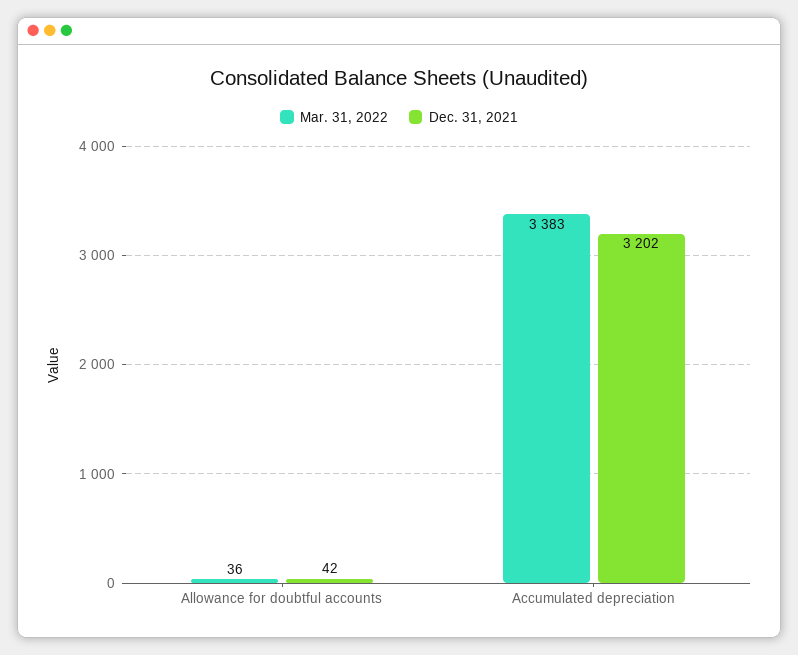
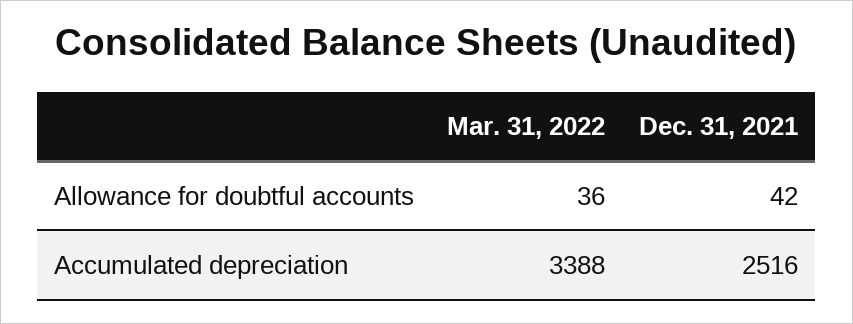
  {
    "Mar. 31, 2022": {
      "Allowance for doubtful accounts": 36,
-     "Accumulated depreciation": 3383
+     "Accumulated depreciation": 3388
    },
    "Dec. 31, 2021": {
      "Allowance for doubtful accounts": 42,
-     "Accumulated depreciation": 3202
+     "Accumulated depreciation": 2516
    }
  }

